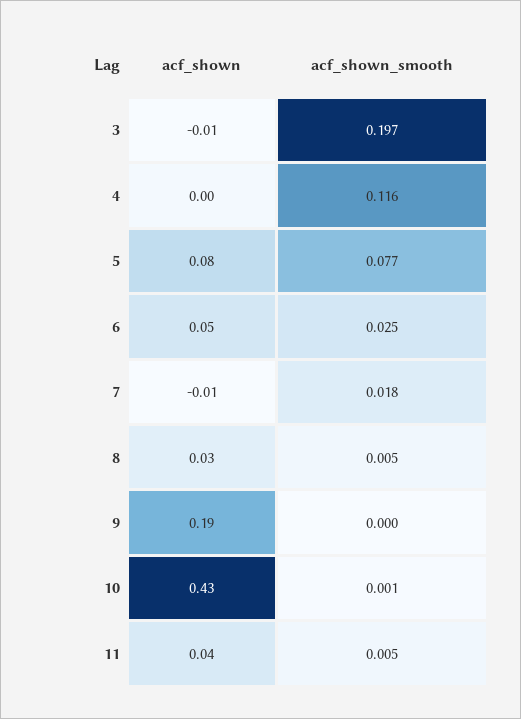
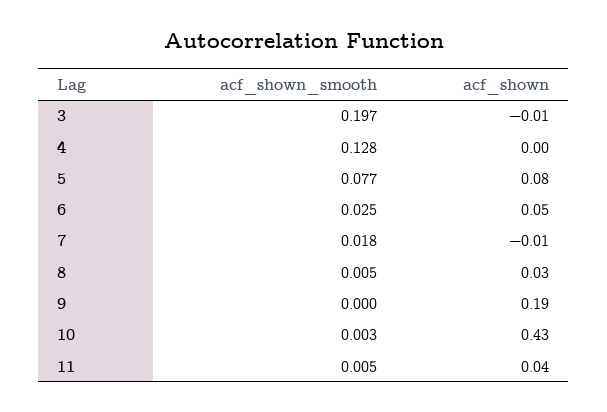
  {
    "acf_shown": {
      "3": -0.01,
      "4": 0,
      "5": 0.08,
      "6": 0.05,
      "7": -0.01,
      "8": 0.03,
      "9": 0.19,
      "10": 0.43,
      "11": 0.04
    },
    "acf_shown_smooth": {
      "3": 0.197,
-     "4": 0.116,
+     "4": 0.128,
      "5": 0.077,
      "6": 0.025,
      "7": 0.018,
      "8": 0.005,
      "9": 0,
-     "10": 0.001,
+     "10": 0.003,
      "11": 0.005
    }
  }

